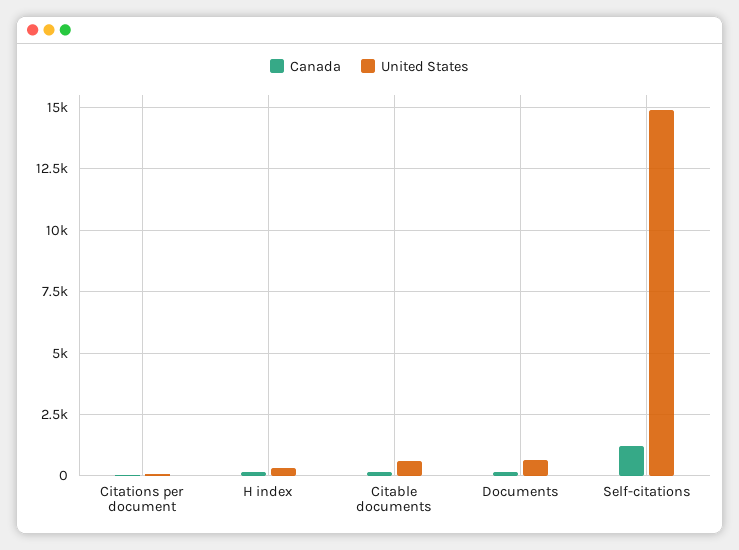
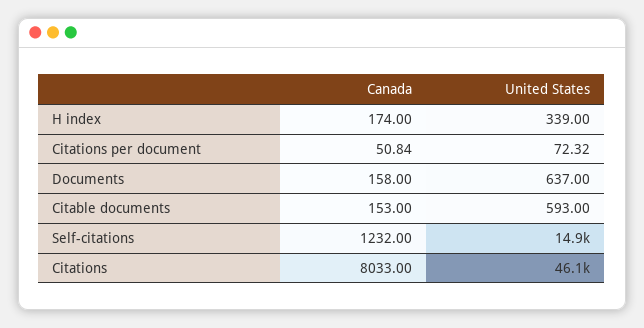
  {
    "Canada": {
      "Citations per document": 50.84,
      "H index": 174,
      "Citable documents": 153,
      "Documents": 158,
-     "Self-citations": 1232
+     "Self-citations": 1232,
+     "Citations": 8033
    },
    "United States": {
      "Citations per document": 72.32,
      "H index": 339,
      "Citable documents": 593,
      "Documents": 637,
-     "Self-citations": 14900
+     "Self-citations": 14900,
+     "Citations": 46100
    }
  }

